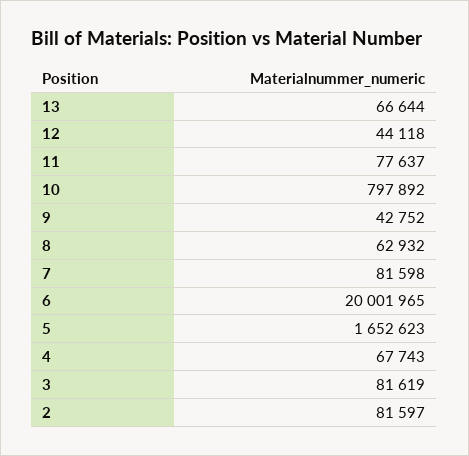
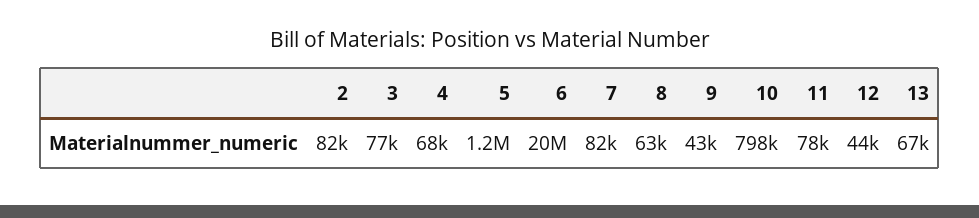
  {
    "13": 66644,
    "12": 44118,
    "11": 77637,
    "10": 797892,
    "9": 42752,
    "8": 62932,
    "7": 81598,
    "6": 20001965,
-   "5": 1652623,
+   "5": 1200000,
    "4": 67743,
-   "3": 81619,
+   "3": 77000,
    "2": 81597
  }

